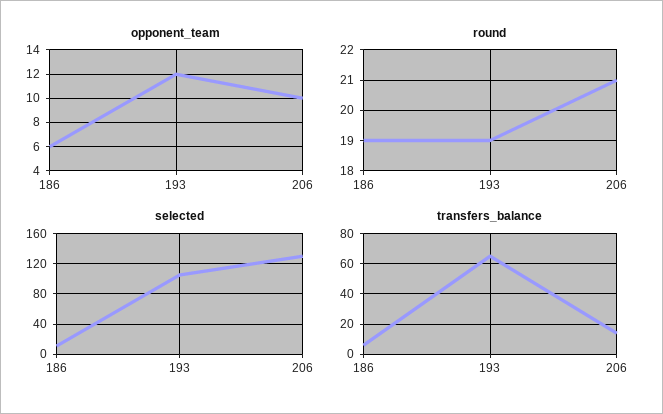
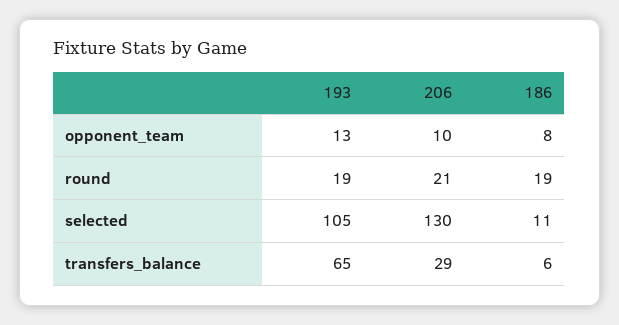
  {
    "opponent_team": {
-     "186": 6,
+     "186": 8,
-     "193": 12,
+     "193": 13,
      "206": 10
    },
    "round": {
      "186": 19,
      "193": 19,
      "206": 21
    },
    "selected": {
      "186": 11,
      "193": 105,
      "206": 130
    },
    "transfers_balance": {
      "186": 6,
      "193": 65,
-     "206": 15
+     "206": 29
    }
  }

